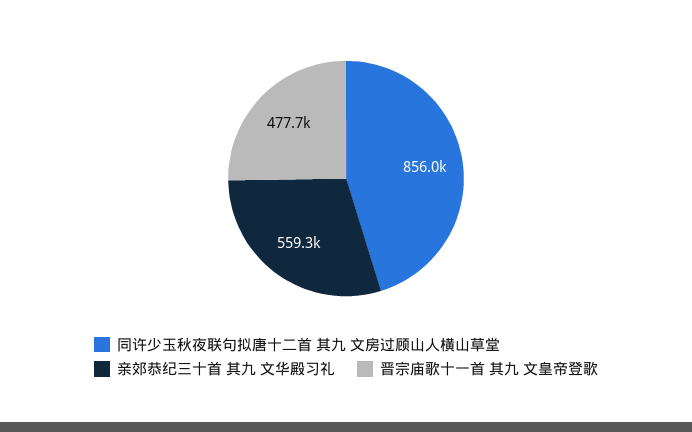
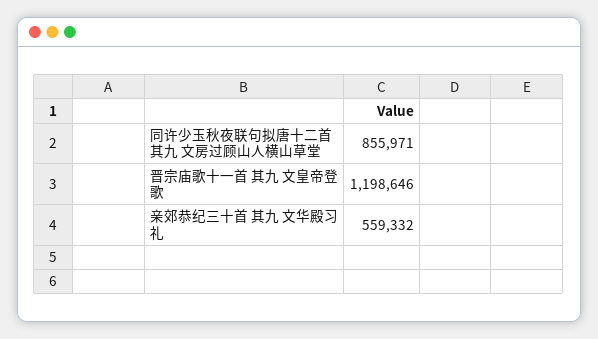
  {
    "同许少玉秋夜联句拟唐十二首 其九 文房过顾山人横山草堂": 855971,
    "亲郊恭纪三十首 其九 文华殿习礼": 559332,
-   "晋宗庙歌十一首 其九 文皇帝登歌": 477700
+   "晋宗庙歌十一首 其九 文皇帝登歌": 1198646
  }

